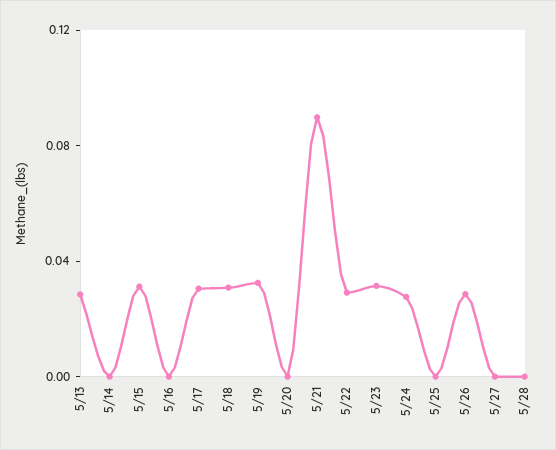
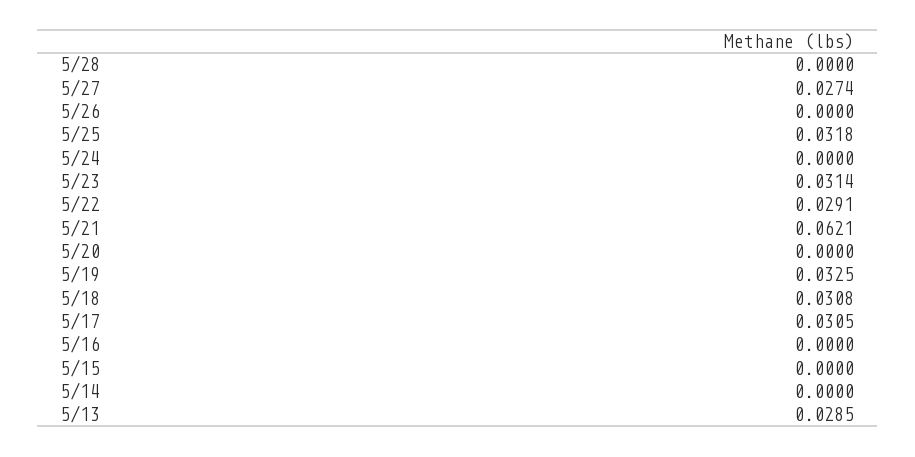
  {
    "5/13": 0.0285,
    "5/14": 0,
-   "5/15": 0.03,
+   "5/15": 0,
    "5/16": 0,
    "5/17": 0.0305,
    "5/18": 0.0308,
    "5/19": 0.0325,
    "5/20": 0,
-   "5/21": 0.09,
+   "5/21": 0.0621,
    "5/22": 0.0291,
    "5/23": 0.0314,
-   "5/24": 0.03,
+   "5/24": 0,
-   "5/25": 0,
+   "5/25": 0.0318,
-   "5/26": 0.03,
+   "5/26": 0,
-   "5/27": 0,
+   "5/27": 0.0274,
    "5/28": 0
  }

